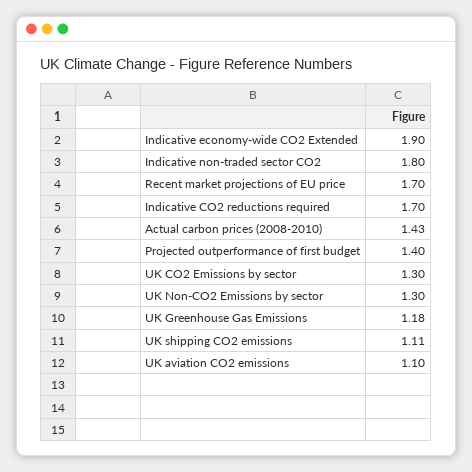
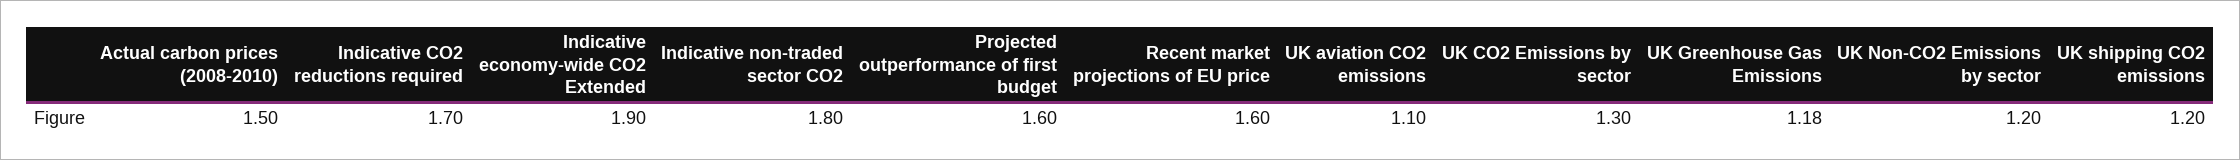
  {
    "Indicative economy-wide CO2 Extended": 1.9,
    "Indicative non-traded sector CO2": 1.8,
-   "Recent market projections of EU price": 1.7,
+   "Recent market projections of EU price": 1.6,
    "Indicative CO2 reductions required": 1.7,
-   "Actual carbon prices (2008-2010)": 1.43,
+   "Actual carbon prices (2008-2010)": 1.5,
-   "Projected outperformance of first budget": 1.4,
+   "Projected outperformance of first budget": 1.6,
    "UK CO2 Emissions by sector": 1.3,
-   "UK Non-CO2 Emissions by sector": 1.3,
+   "UK Non-CO2 Emissions by sector": 1.2,
    "UK Greenhouse Gas Emissions": 1.18,
-   "UK shipping CO2 emissions": 1.11,
+   "UK shipping CO2 emissions": 1.2,
    "UK aviation CO2 emissions": 1.1
  }

